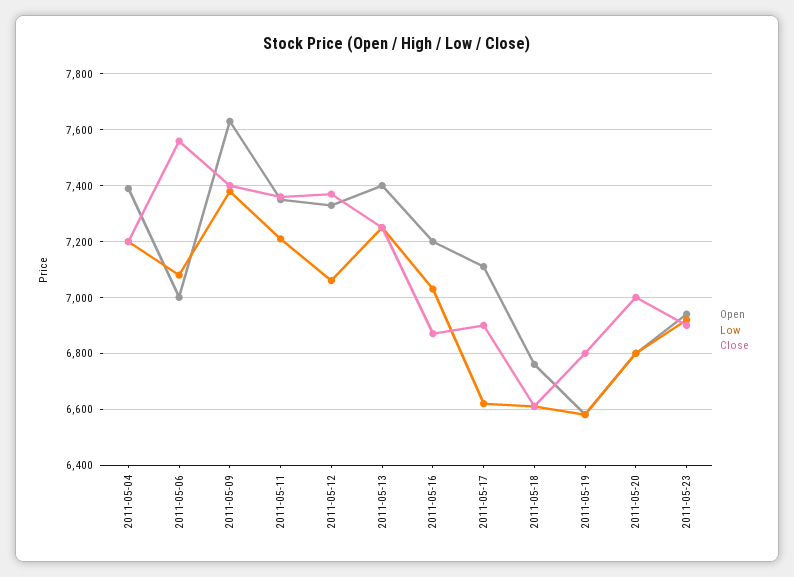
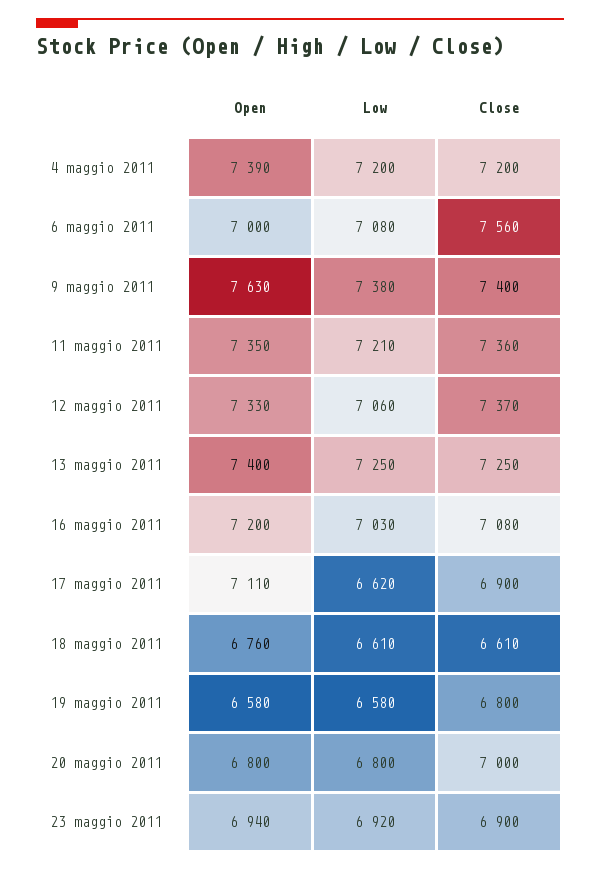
  {
    "Open": {
      "2011-05-04": 7390,
      "2011-05-06": 7000,
      "2011-05-09": 7630,
      "2011-05-11": 7350,
      "2011-05-12": 7330,
      "2011-05-13": 7400,
      "2011-05-16": 7200,
      "2011-05-17": 7110,
      "2011-05-18": 6760,
      "2011-05-19": 6580,
      "2011-05-20": 6800,
      "2011-05-23": 6940
    },
    "Low": {
      "2011-05-04": 7200,
      "2011-05-06": 7080,
      "2011-05-09": 7380,
      "2011-05-11": 7210,
      "2011-05-12": 7060,
      "2011-05-13": 7250,
      "2011-05-16": 7030,
      "2011-05-17": 6620,
      "2011-05-18": 6610,
      "2011-05-19": 6580,
      "2011-05-20": 6800,
      "2011-05-23": 6920
    },
    "Close": {
      "2011-05-04": 7200,
      "2011-05-06": 7560,
      "2011-05-09": 7400,
      "2011-05-11": 7360,
      "2011-05-12": 7370,
      "2011-05-13": 7250,
-     "2011-05-16": 6875,
+     "2011-05-16": 7080,
      "2011-05-17": 6900,
      "2011-05-18": 6610,
      "2011-05-19": 6800,
      "2011-05-20": 7000,
      "2011-05-23": 6900
    }
  }

